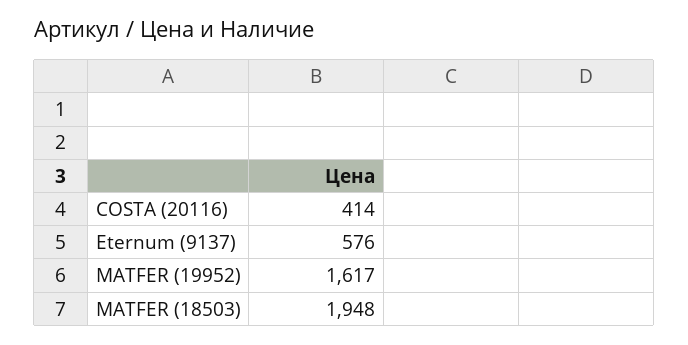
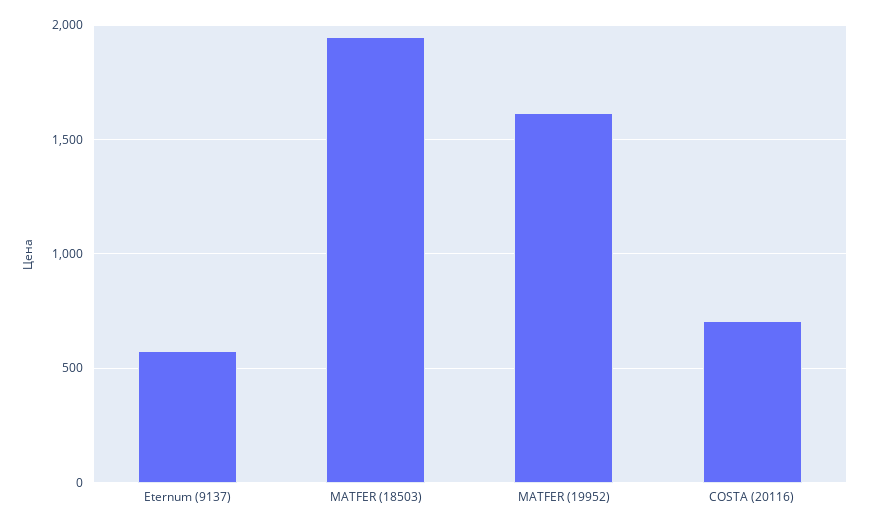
  {
-   "COSTA (20116)": 414,
+   "COSTA (20116)": 700,
    "Eternum (9137)": 576,
    "MATFER (19952)": 1617,
    "MATFER (18503)": 1948
  }

